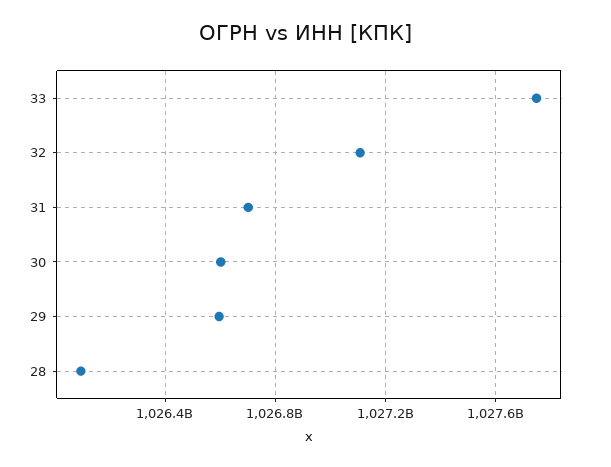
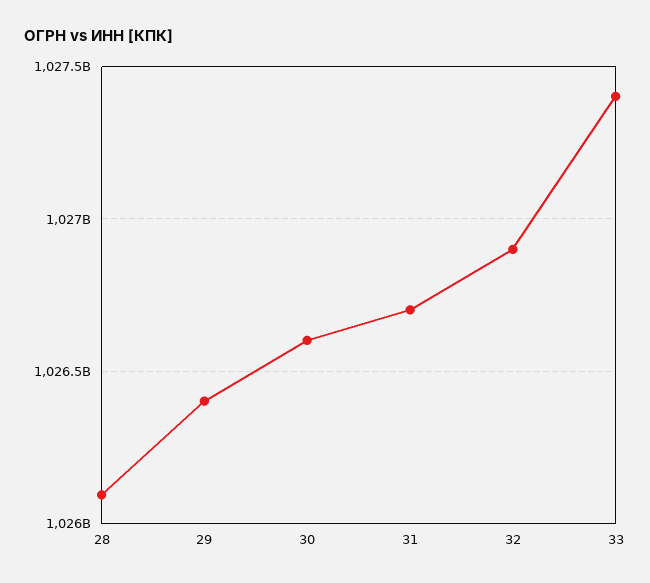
  {
-   "33": 1027750000000,
+   "33": 1027400000000,
-   "32": 1027100000000,
+   "32": 1026900000000,
    "31": 1026700000000,
    "30": 1026600000000,
-   "29": 1026600000000,
+   "29": 1026400000000,
    "28": 1026100000000
  }

